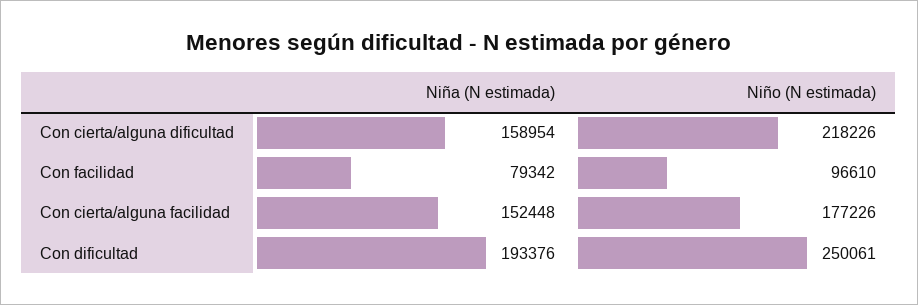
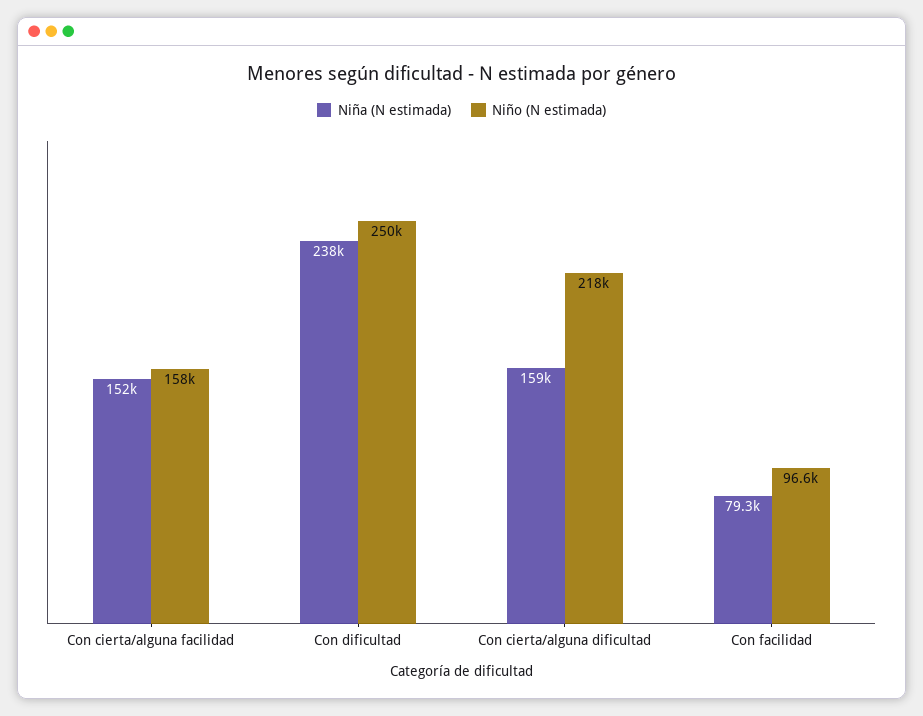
  {
    "Niña (N estimada)": {
      "Con cierta/alguna dificultad": 158954,
      "Con facilidad": 79342,
      "Con cierta/alguna facilidad": 152448,
-     "Con dificultad": 193376
+     "Con dificultad": 238000
    },
    "Niño (N estimada)": {
      "Con cierta/alguna dificultad": 218226,
      "Con facilidad": 96610,
-     "Con cierta/alguna facilidad": 177226,
+     "Con cierta/alguna facilidad": 158000,
      "Con dificultad": 250061
    }
  }

